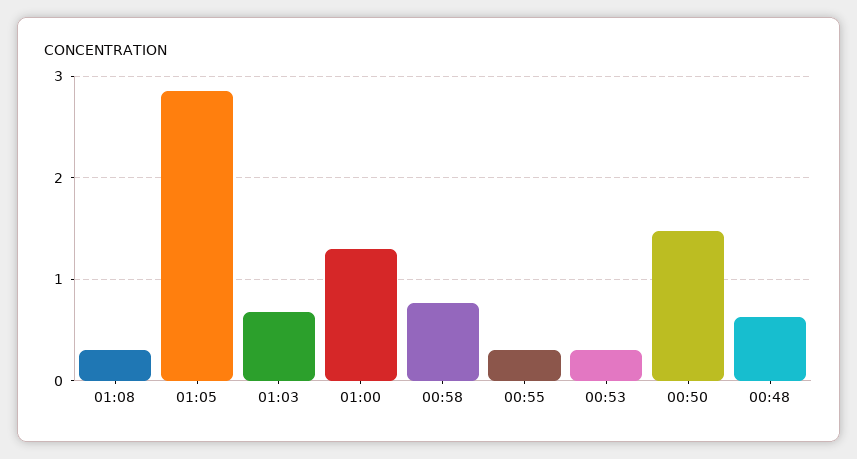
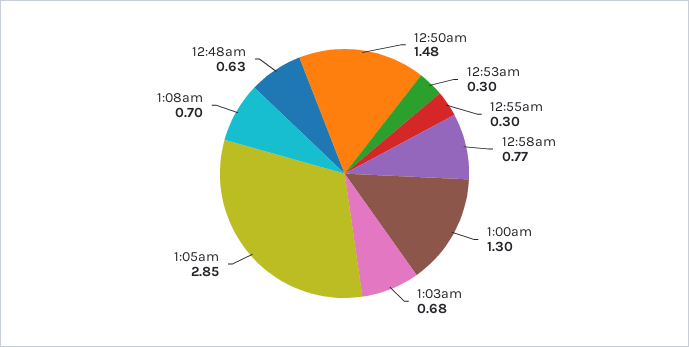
  {
-   "01:08": 0.3,
+   "01:08": 0.7,
    "01:05": 2.85,
    "01:03": 0.68,
    "01:00": 1.3,
    "00:58": 0.77,
    "00:55": 0.3,
    "00:53": 0.3,
    "00:50": 1.48,
    "00:48": 0.63
  }

